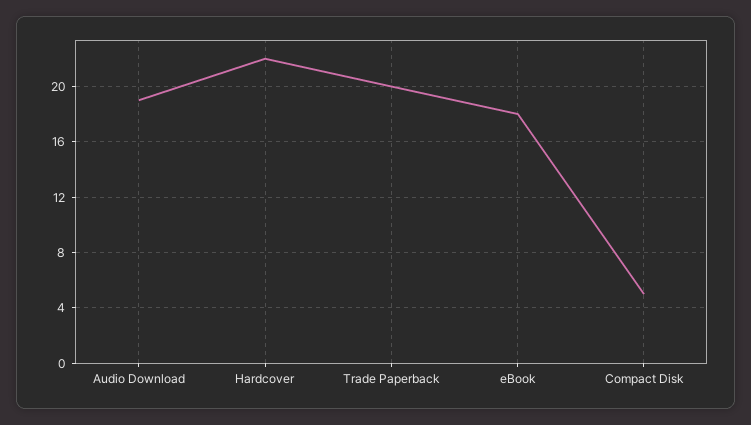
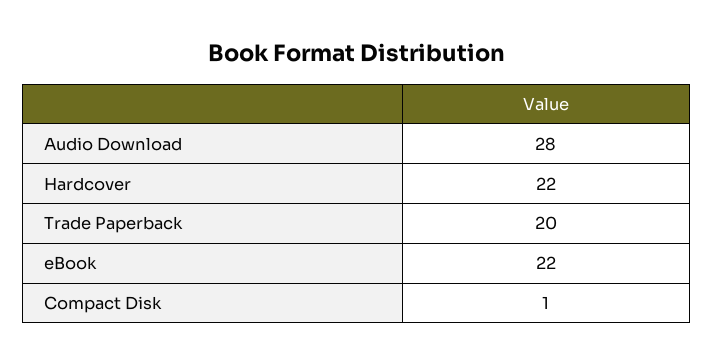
  {
-   "Audio Download": 19,
+   "Audio Download": 28,
    "Hardcover": 22,
    "Trade Paperback": 20,
-   "eBook": 18,
+   "eBook": 22,
-   "Compact Disk": 5
+   "Compact Disk": 1
  }

